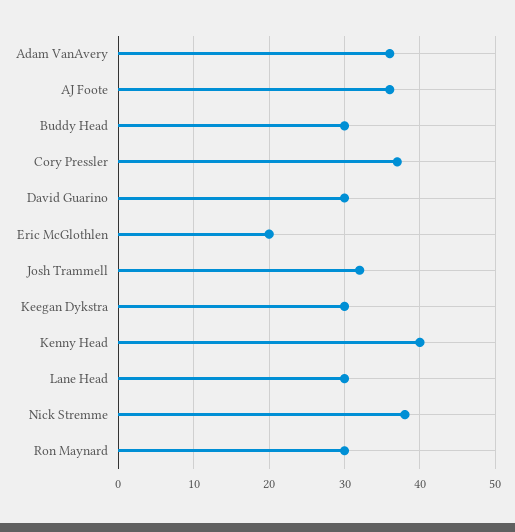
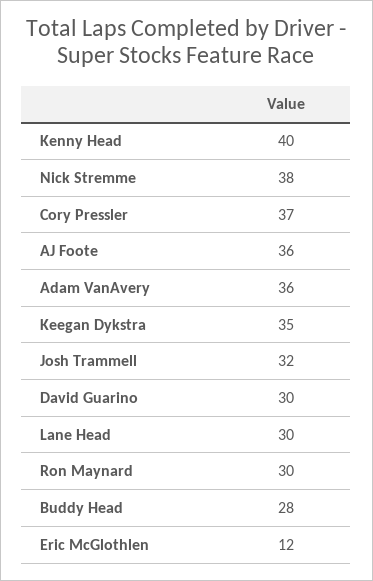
  {
    "Adam VanAvery": 36,
    "AJ Foote": 36,
-   "Buddy Head": 30,
+   "Buddy Head": 28,
    "Cory Pressler": 37,
    "David Guarino": 30,
-   "Eric McGlothlen": 20,
+   "Eric McGlothlen": 12,
    "Josh Trammell": 32,
-   "Keegan Dykstra": 30,
+   "Keegan Dykstra": 35,
    "Kenny Head": 40,
    "Lane Head": 30,
    "Nick Stremme": 38,
    "Ron Maynard": 30
  }

